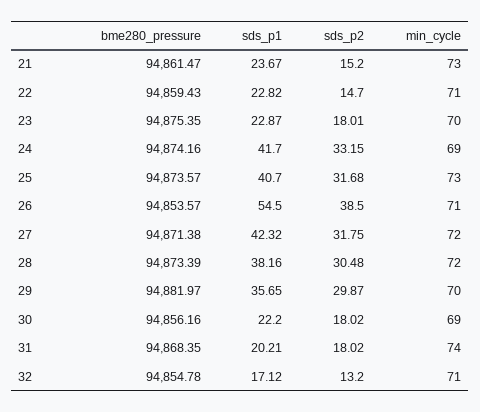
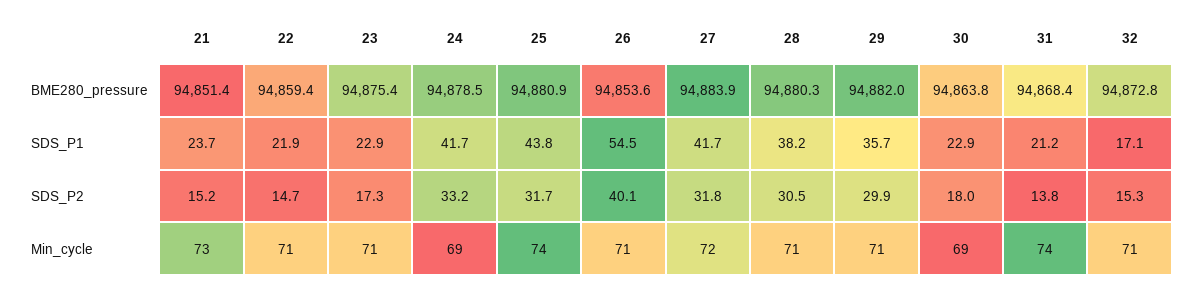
  {
    "bme280_pressure": {
-     "21": 94861.47,
+     "21": 94851.4,
      "22": 94859.43,
      "23": 94875.35,
-     "24": 94874.16,
+     "24": 94878.5,
-     "25": 94873.57,
+     "25": 94880.9,
      "26": 94853.57,
-     "27": 94871.38,
+     "27": 94883.9,
-     "28": 94873.39,
+     "28": 94880.3,
      "29": 94881.97,
-     "30": 94856.16,
+     "30": 94863.8,
      "31": 94868.35,
-     "32": 94854.78
+     "32": 94872.8
    },
    "sds_p1": {
      "21": 23.67,
-     "22": 22.82,
+     "22": 21.9,
      "23": 22.87,
      "24": 41.7,
-     "25": 40.7,
+     "25": 43.8,
      "26": 54.5,
-     "27": 42.32,
+     "27": 41.7,
      "28": 38.16,
      "29": 35.65,
-     "30": 22.2,
+     "30": 22.9,
-     "31": 20.21,
+     "31": 21.2,
      "32": 17.12
    },
    "sds_p2": {
      "21": 15.2,
      "22": 14.7,
-     "23": 18.01,
+     "23": 17.3,
      "24": 33.15,
      "25": 31.68,
-     "26": 38.5,
+     "26": 40.1,
      "27": 31.75,
      "28": 30.48,
      "29": 29.87,
      "30": 18.02,
-     "31": 18.02,
+     "31": 13.8,
-     "32": 13.2
+     "32": 15.3
    },
    "min_cycle": {
      "21": 73,
      "22": 71,
-     "23": 70,
+     "23": 71,
      "24": 69,
-     "25": 73,
+     "25": 74,
      "26": 71,
      "27": 72,
-     "28": 72,
+     "28": 71,
-     "29": 70,
+     "29": 71,
      "30": 69,
      "31": 74,
      "32": 71
    }
  }

